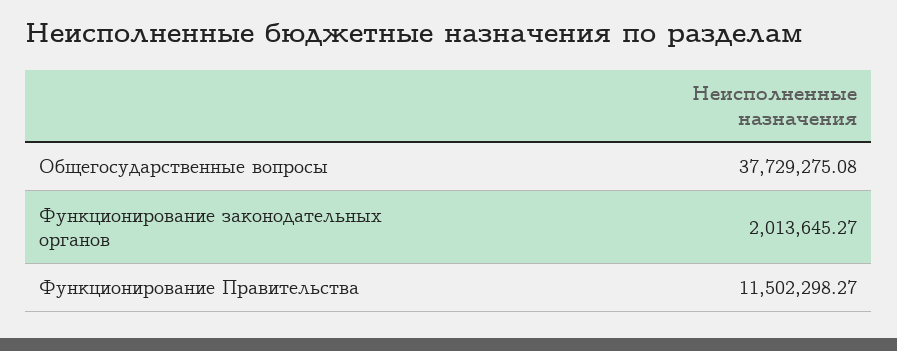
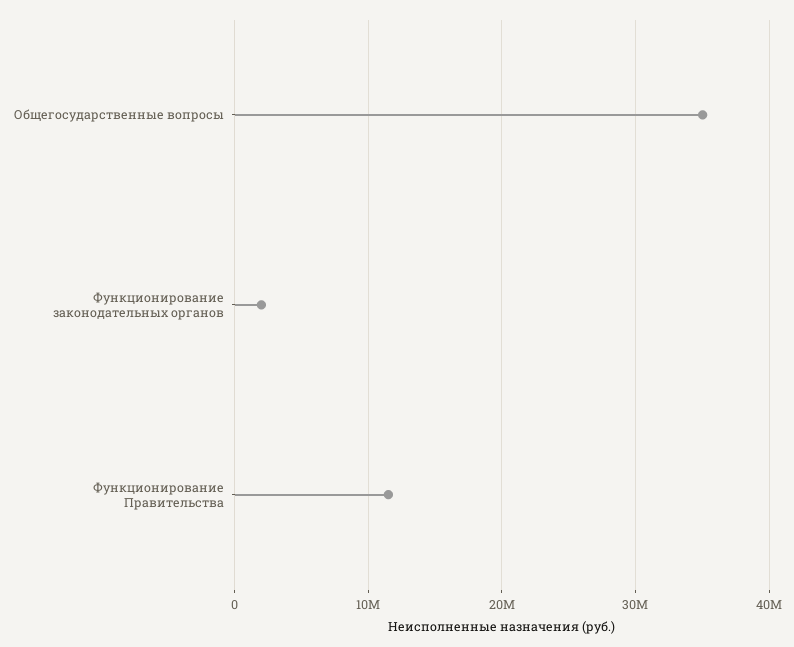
  {
-   "Общегосударственные вопросы": 37729275.08,
+   "Общегосударственные вопросы": 35000000,
    "Функционирование законодательных органов": 2013645.27,
    "Функционирование Правительства": 11502298.27
  }

